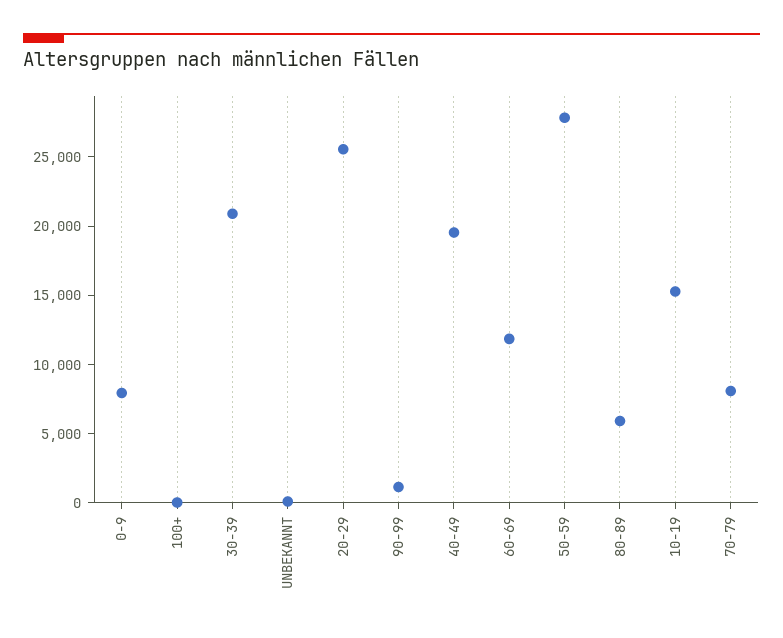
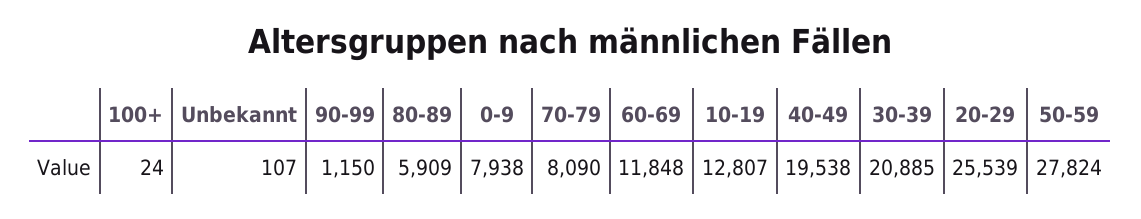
  {
    "0-9": 7938,
    "100+": 24,
    "30-39": 20885,
    "UNBEKANNT": 107,
    "20-29": 25539,
    "90-99": 1150,
    "40-49": 19538,
    "60-69": 11848,
    "50-59": 27824,
    "80-89": 5909,
-   "10-19": 15000,
+   "10-19": 12807,
    "70-79": 8090
  }

